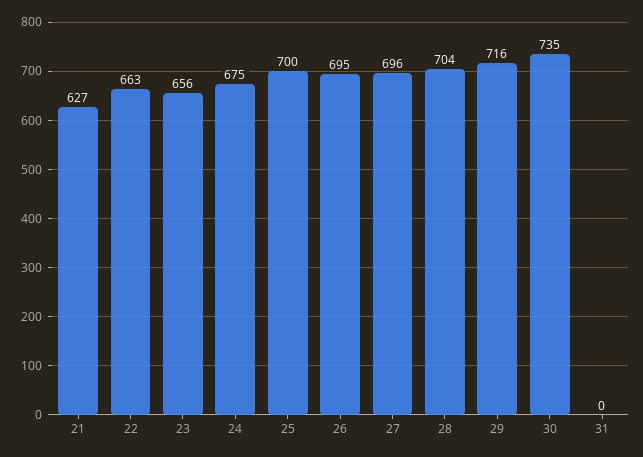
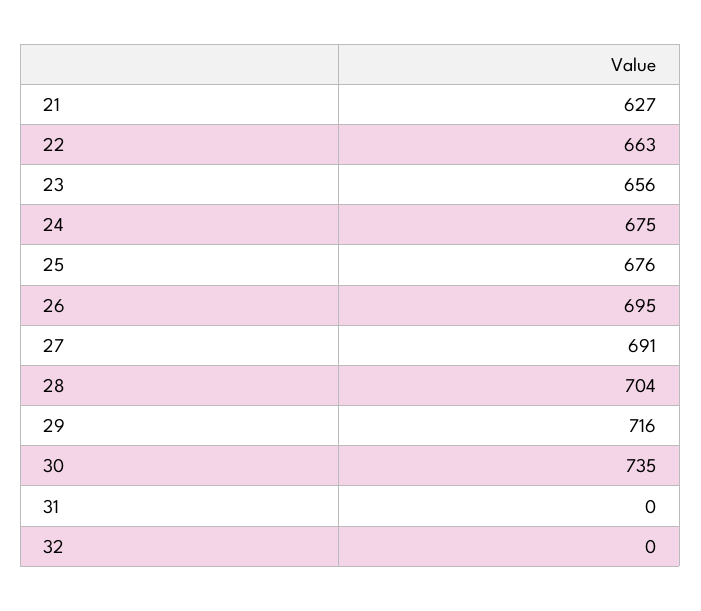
  {
    "21": 627,
    "22": 663,
    "23": 656,
    "24": 675,
-   "25": 700,
+   "25": 676,
    "26": 695,
-   "27": 696,
+   "27": 691,
    "28": 704,
    "29": 716,
    "30": 735,
-   "31": 0
+   "31": 0,
+   "32": 0
  }

